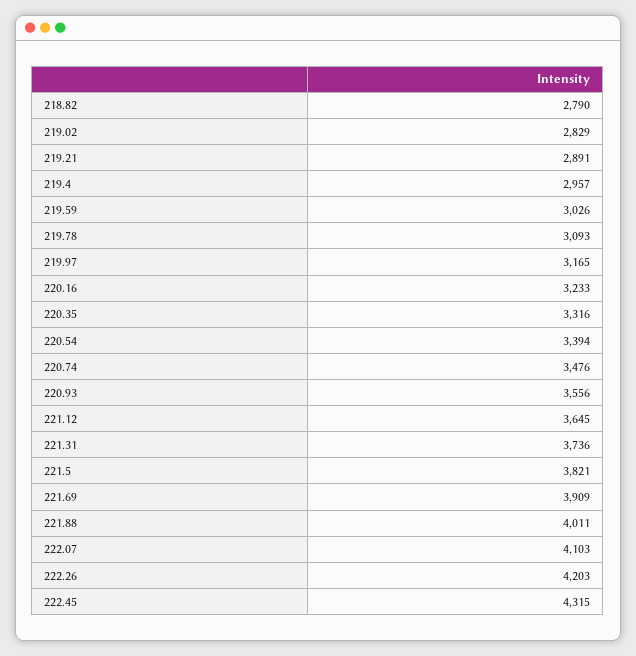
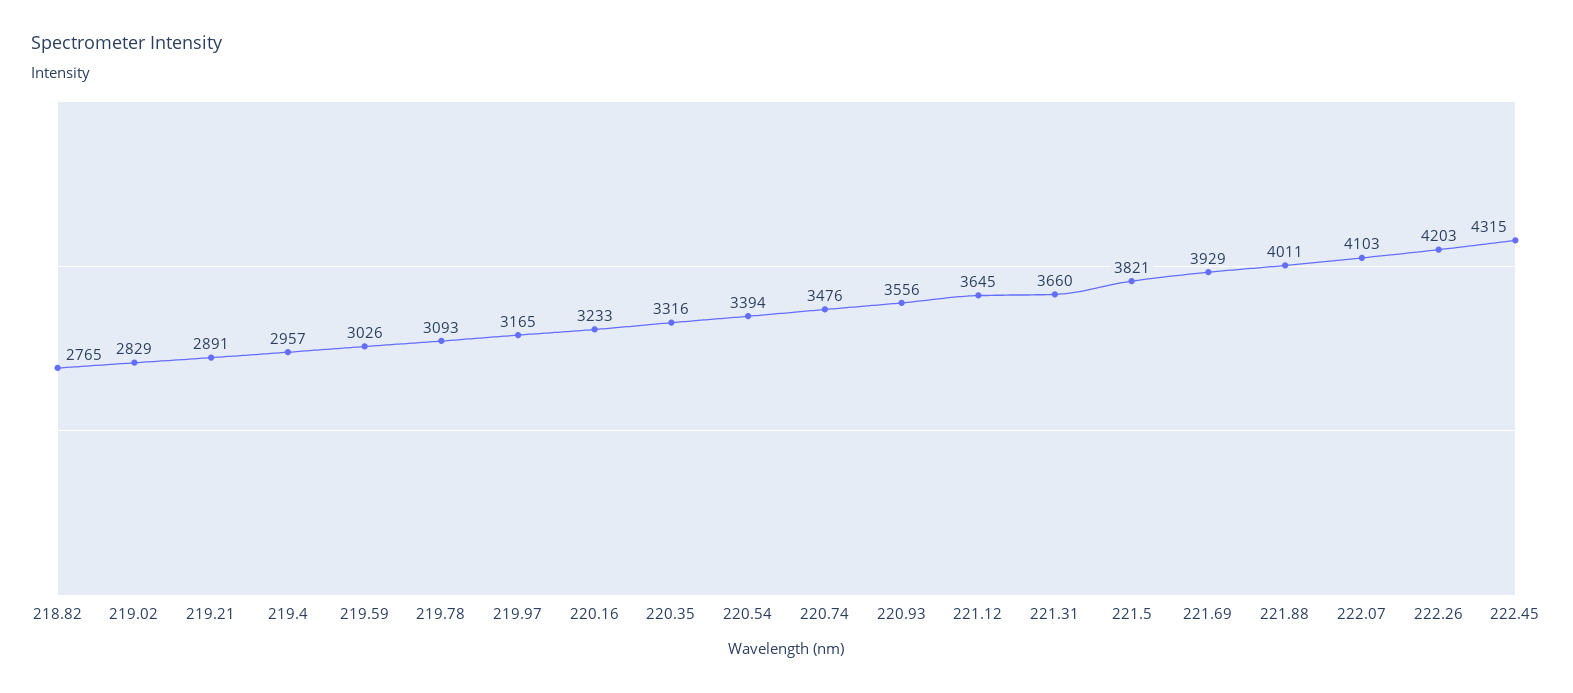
  {
-   "218.82": 2790,
+   "218.82": 2765,
    "219.02": 2829,
    "219.21": 2891,
    "219.4": 2957,
    "219.59": 3026,
    "219.78": 3093,
    "219.97": 3165,
    "220.16": 3233,
    "220.35": 3316,
    "220.54": 3394,
    "220.74": 3476,
    "220.93": 3556,
    "221.12": 3645,
-   "221.31": 3736,
+   "221.31": 3660,
    "221.5": 3821,
-   "221.69": 3909,
+   "221.69": 3929,
    "221.88": 4011,
    "222.07": 4103,
    "222.26": 4203,
    "222.45": 4315
  }

